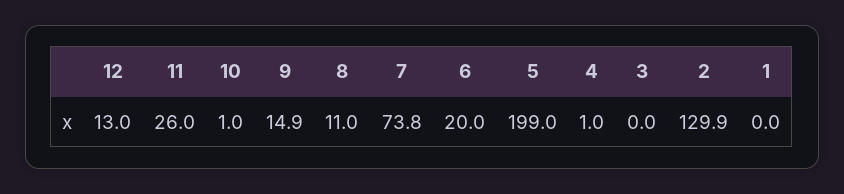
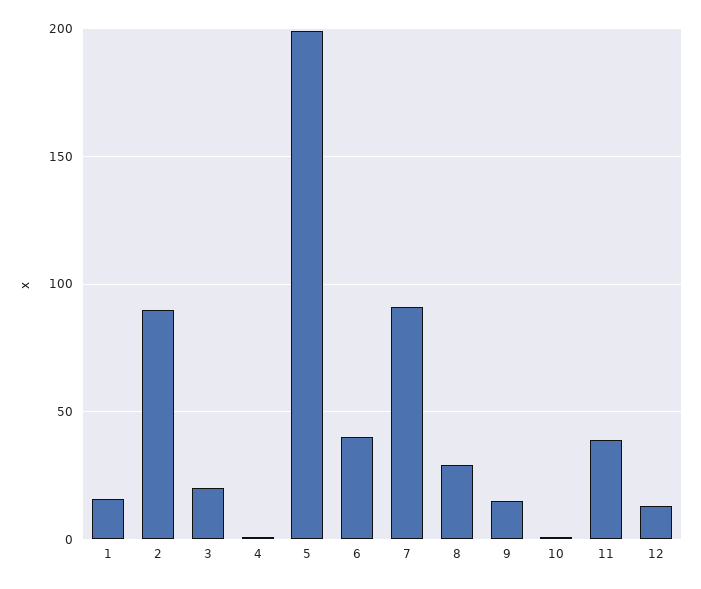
  {
    "12": 13,
-   "11": 26,
+   "11": 40,
    "10": 1,
    "9": 14.9,
-   "8": 11,
+   "8": 30,
-   "7": 73.8,
+   "7": 90,
-   "6": 20,
+   "6": 40,
    "5": 199,
    "4": 1,
-   "3": 0,
+   "3": 20,
-   "2": 129.9,
+   "2": 90,
-   "1": 0
+   "1": 15
  }

